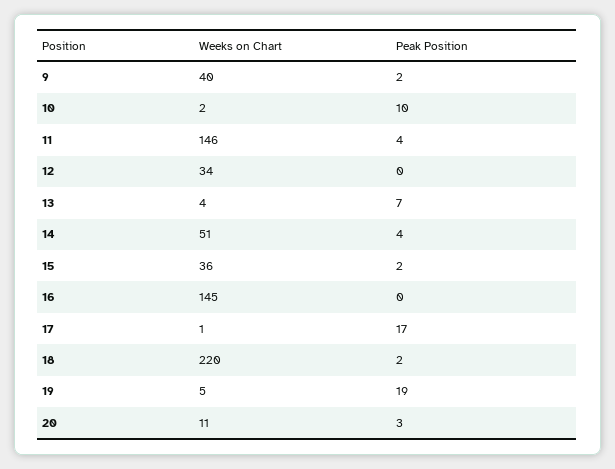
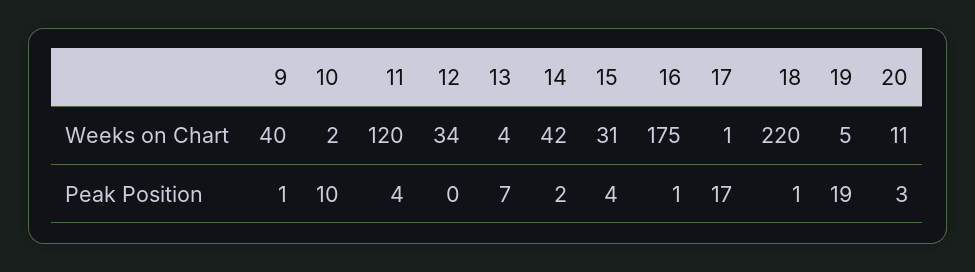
  {
    "Weeks on Chart": {
      "9": 40,
      "10": 2,
-     "11": 146,
+     "11": 120,
      "12": 34,
      "13": 4,
-     "14": 51,
+     "14": 42,
-     "15": 36,
+     "15": 31,
-     "16": 145,
+     "16": 175,
      "17": 1,
      "18": 220,
      "19": 5,
      "20": 11
    },
    "Peak Position": {
-     "9": 2,
+     "9": 1,
      "10": 10,
      "11": 4,
      "12": 0,
      "13": 7,
-     "14": 4,
+     "14": 2,
-     "15": 2,
+     "15": 4,
-     "16": 0,
+     "16": 1,
      "17": 17,
-     "18": 2,
+     "18": 1,
      "19": 19,
      "20": 3
    }
  }

